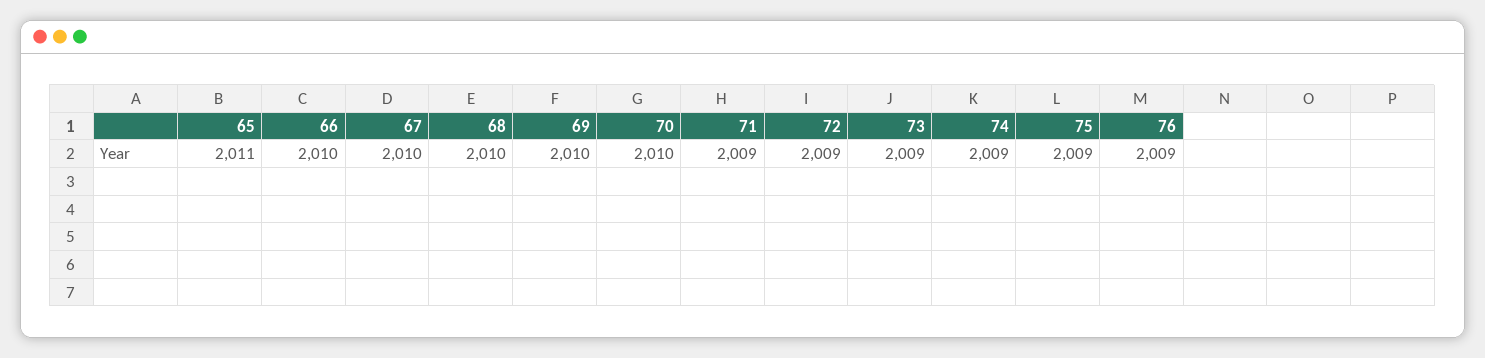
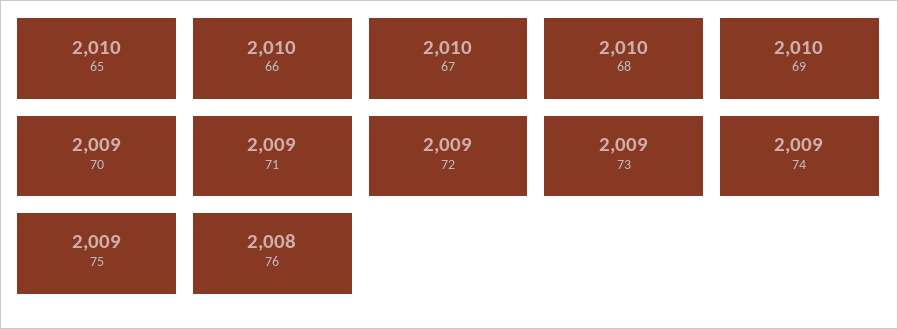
  {
-   "65": 2011,
+   "65": 2010,
    "66": 2010,
    "67": 2010,
    "68": 2010,
    "69": 2010,
-   "70": 2010,
+   "70": 2009,
    "71": 2009,
    "72": 2009,
    "73": 2009,
    "74": 2009,
    "75": 2009,
-   "76": 2009
+   "76": 2008
  }

